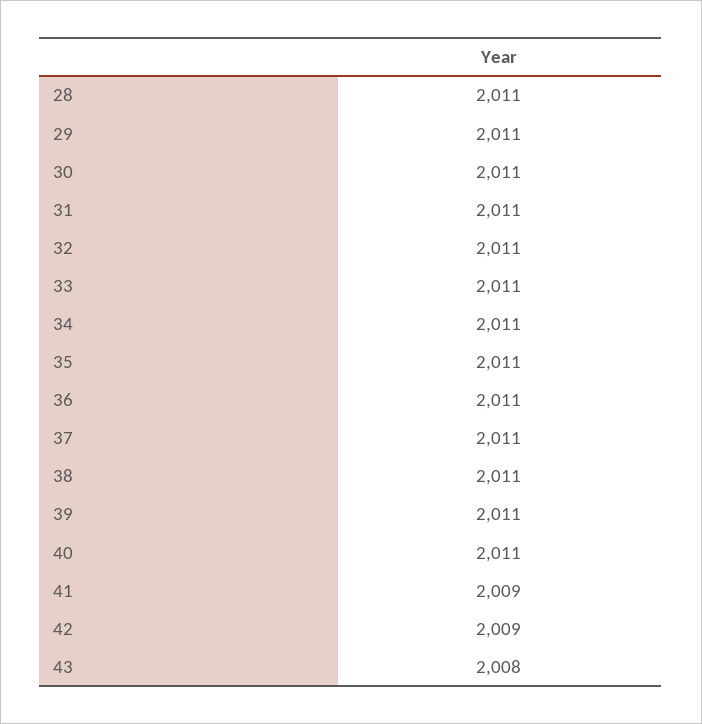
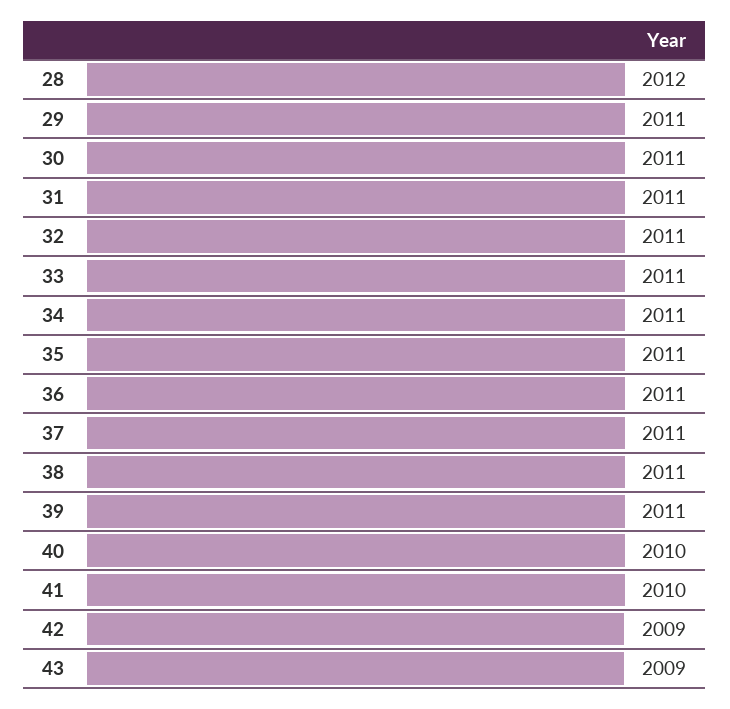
  {
-   "28": 2011,
+   "28": 2012,
    "29": 2011,
    "30": 2011,
    "31": 2011,
    "32": 2011,
    "33": 2011,
    "34": 2011,
    "35": 2011,
    "36": 2011,
    "37": 2011,
    "38": 2011,
    "39": 2011,
-   "40": 2011,
+   "40": 2010,
-   "41": 2009,
+   "41": 2010,
    "42": 2009,
-   "43": 2008
+   "43": 2009
  }

